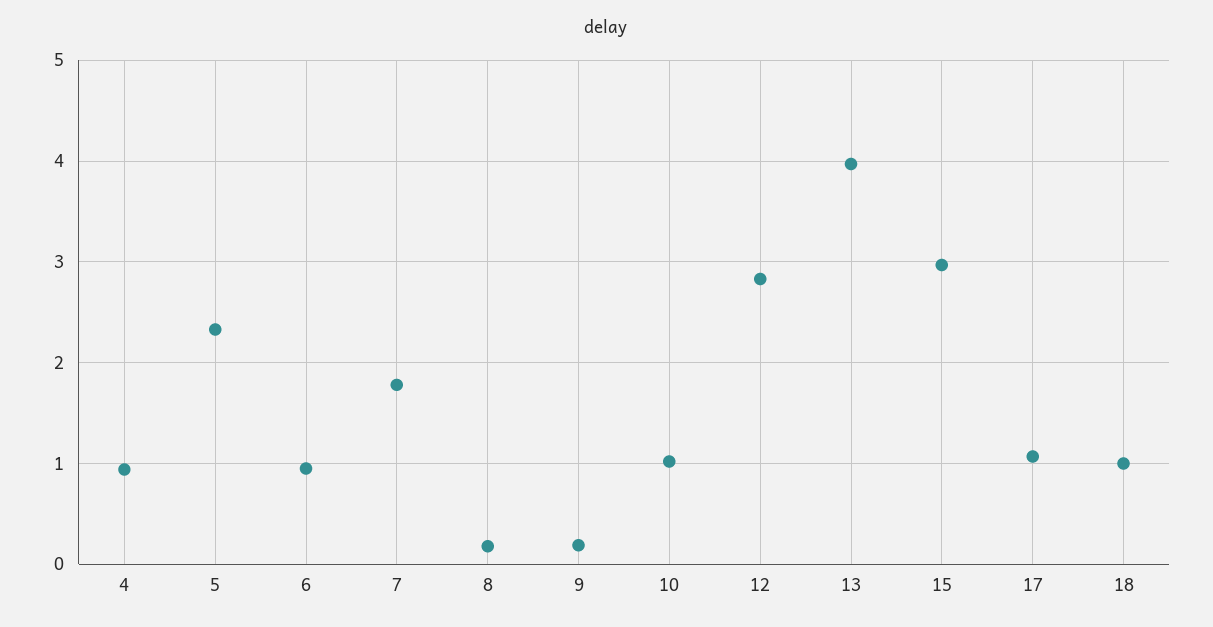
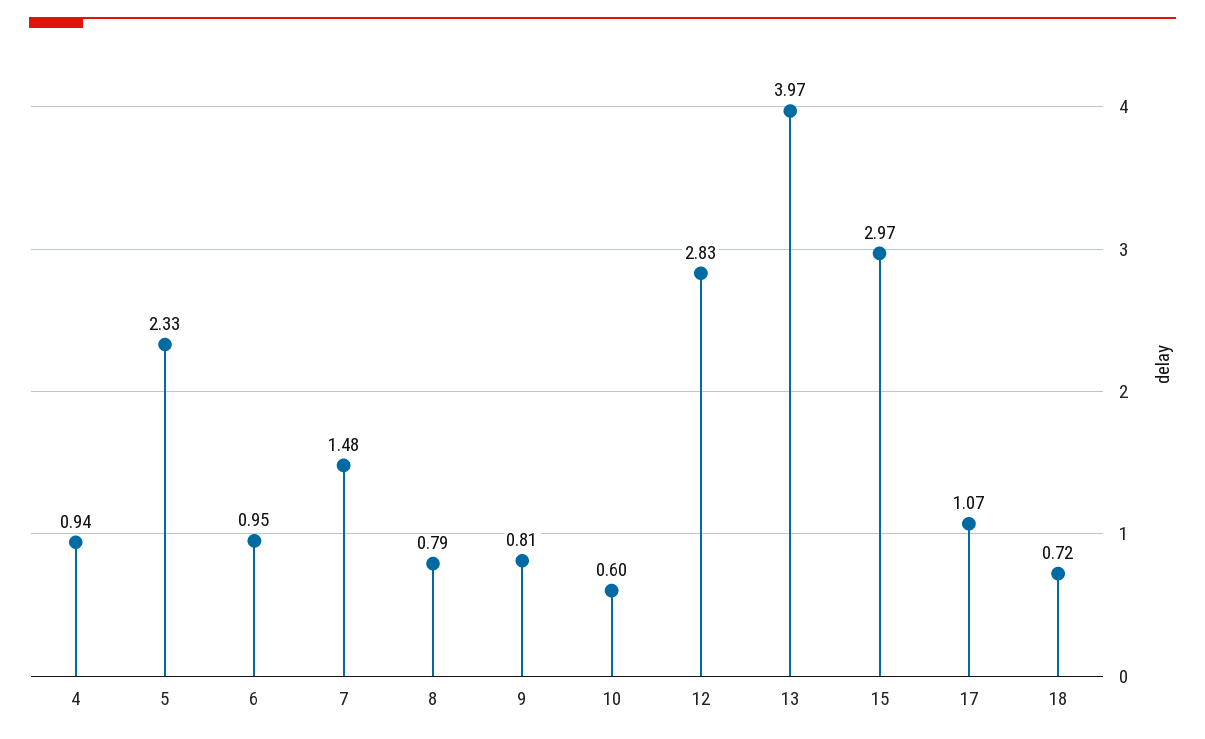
  {
    "4": 0.94,
    "5": 2.33,
    "6": 0.95,
-   "7": 1.8,
+   "7": 1.48,
-   "8": 0.2,
+   "8": 0.79,
-   "9": 0.2,
+   "9": 0.81,
-   "10": 1,
+   "10": 0.6,
    "12": 2.83,
    "13": 3.97,
    "15": 2.97,
    "17": 1.07,
-   "18": 1
+   "18": 0.72
  }

